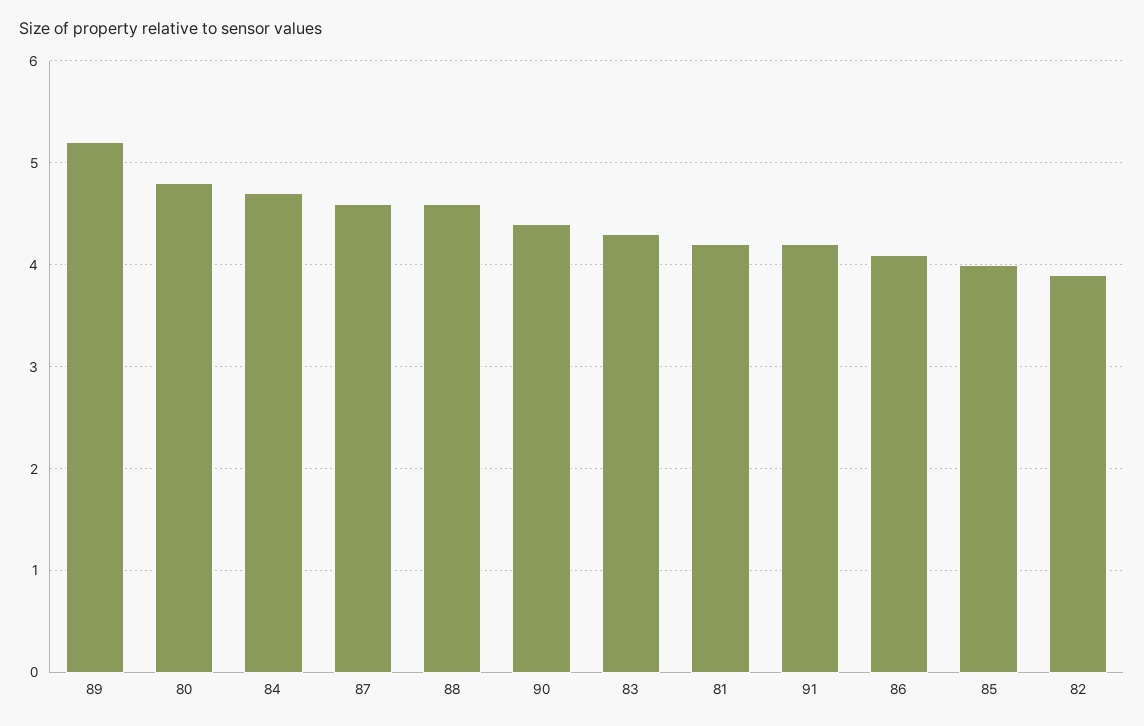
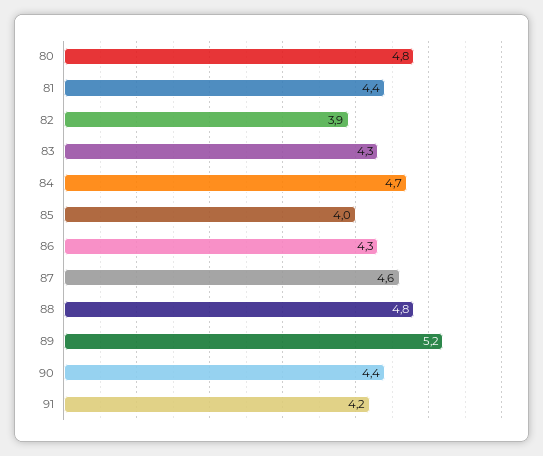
  {
    "89": 5.2,
    "80": 4.8,
    "84": 4.7,
    "87": 4.6,
-   "88": 4.6,
+   "88": 4.8,
    "90": 4.4,
    "83": 4.3,
-   "81": 4.2,
+   "81": 4.4,
    "91": 4.2,
-   "86": 4.1,
+   "86": 4.3,
    "85": 4,
    "82": 3.9
  }

